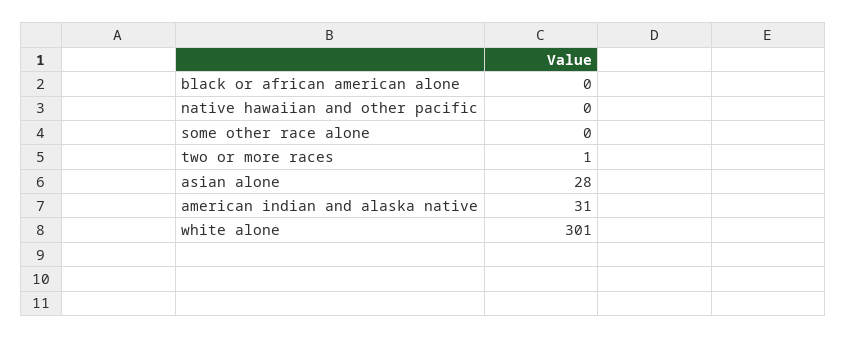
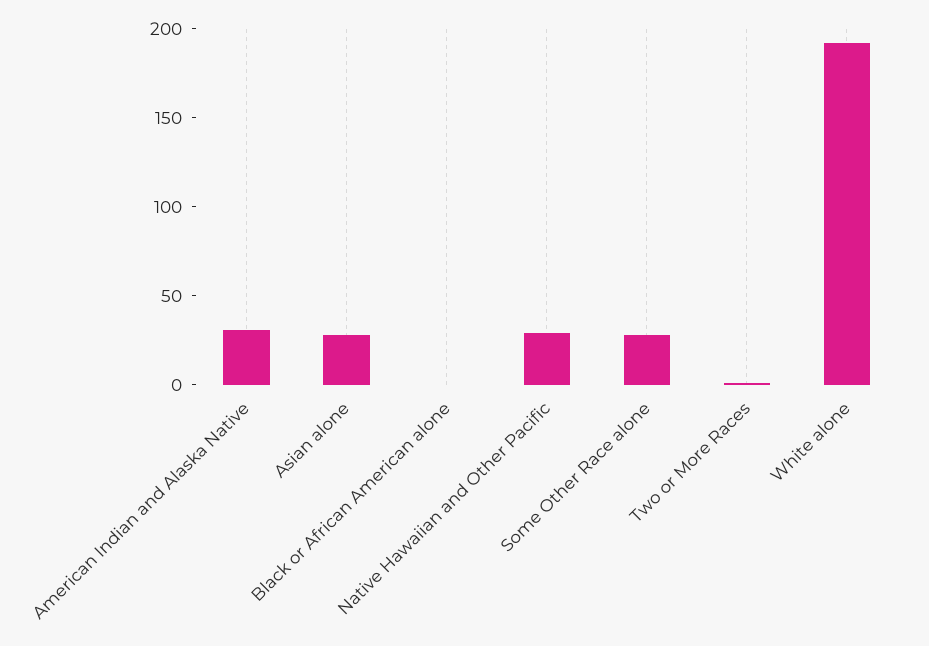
  {
    "black or african american alone": 0,
-   "native hawaiian and other pacific": 0,
+   "native hawaiian and other pacific": 30,
-   "some other race alone": 0,
+   "some other race alone": 30,
    "two or more races": 1,
    "asian alone": 28,
    "american indian and alaska native": 31,
-   "white alone": 301
+   "white alone": 190
  }

